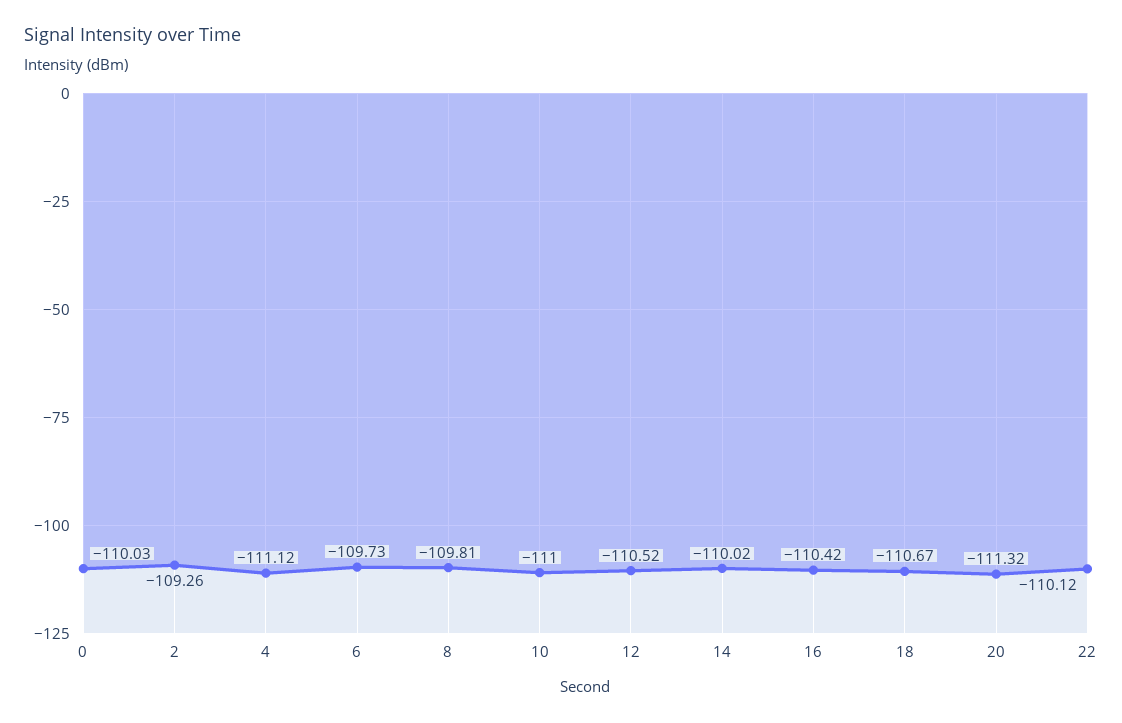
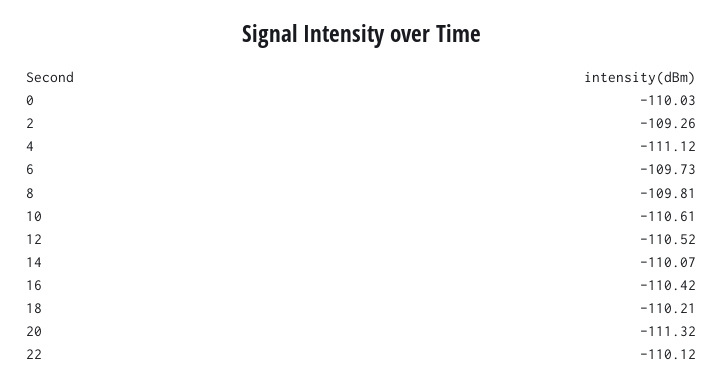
  {
    "0": -110.03,
    "2": -109.26,
    "4": -111.12,
    "6": -109.73,
    "8": -109.81,
-   "10": -111,
+   "10": -110.61,
    "12": -110.52,
-   "14": -110.02,
+   "14": -110.07,
    "16": -110.42,
-   "18": -110.67,
+   "18": -110.21,
    "20": -111.32,
    "22": -110.12
  }

